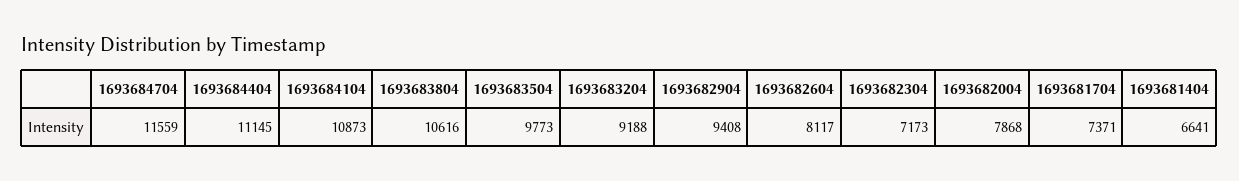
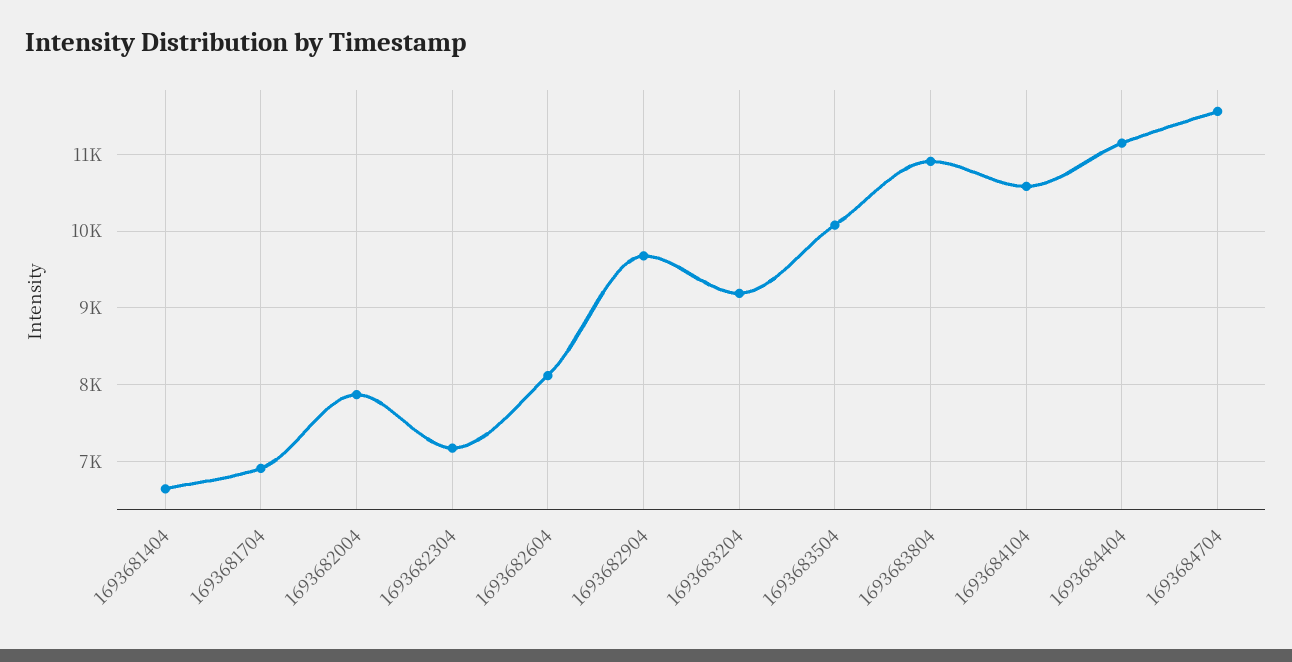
  {
    "1693684704": 11559,
    "1693684404": 11145,
-   "1693684104": 10873,
+   "1693684104": 10600,
-   "1693683804": 10616,
+   "1693683804": 10900,
-   "1693683504": 9773,
+   "1693683504": 10100,
    "1693683204": 9188,
-   "1693682904": 9408,
+   "1693682904": 9700,
    "1693682604": 8117,
    "1693682304": 7173,
    "1693682004": 7868,
-   "1693681704": 7371,
+   "1693681704": 6900,
    "1693681404": 6641
  }

